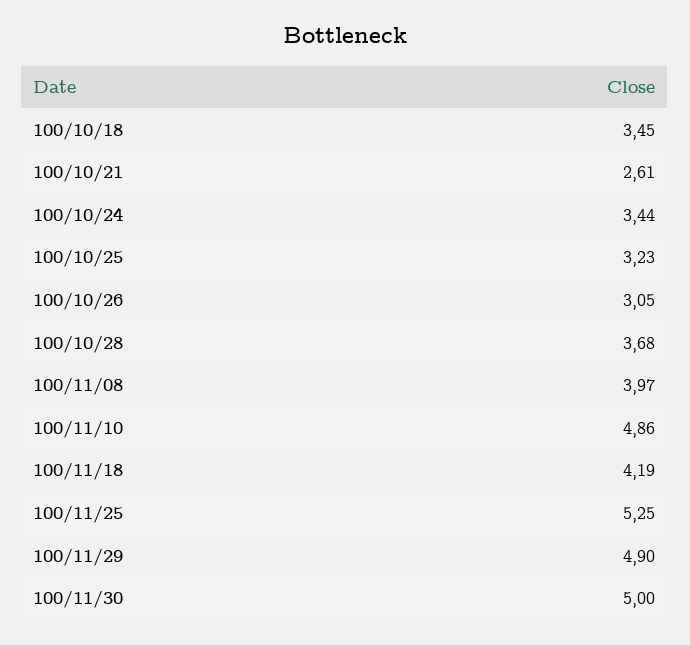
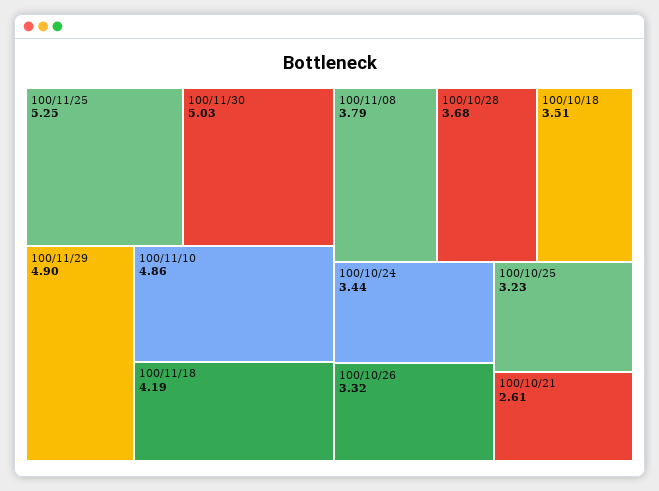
  {
-   "100/10/18": 3.45,
+   "100/10/18": 3.51,
    "100/10/21": 2.61,
    "100/10/24": 3.44,
    "100/10/25": 3.23,
-   "100/10/26": 3.05,
+   "100/10/26": 3.32,
    "100/10/28": 3.68,
-   "100/11/08": 3.97,
+   "100/11/08": 3.79,
    "100/11/10": 4.86,
    "100/11/18": 4.19,
    "100/11/25": 5.25,
    "100/11/29": 4.9,
-   "100/11/30": 5
+   "100/11/30": 5.03
  }

